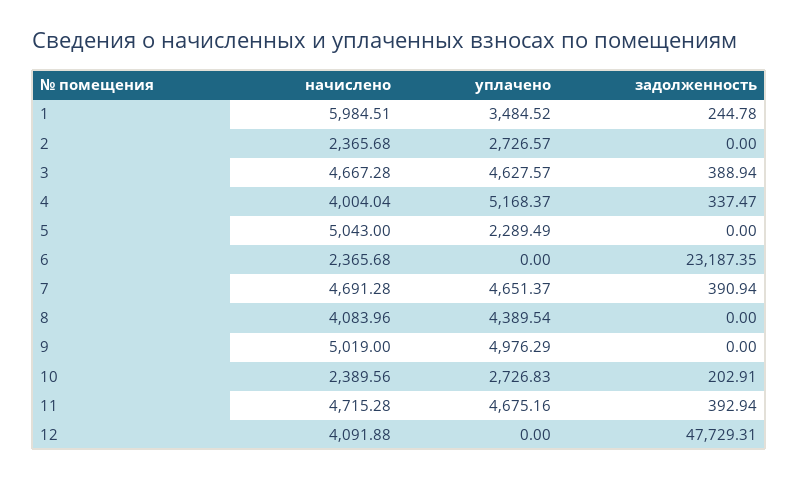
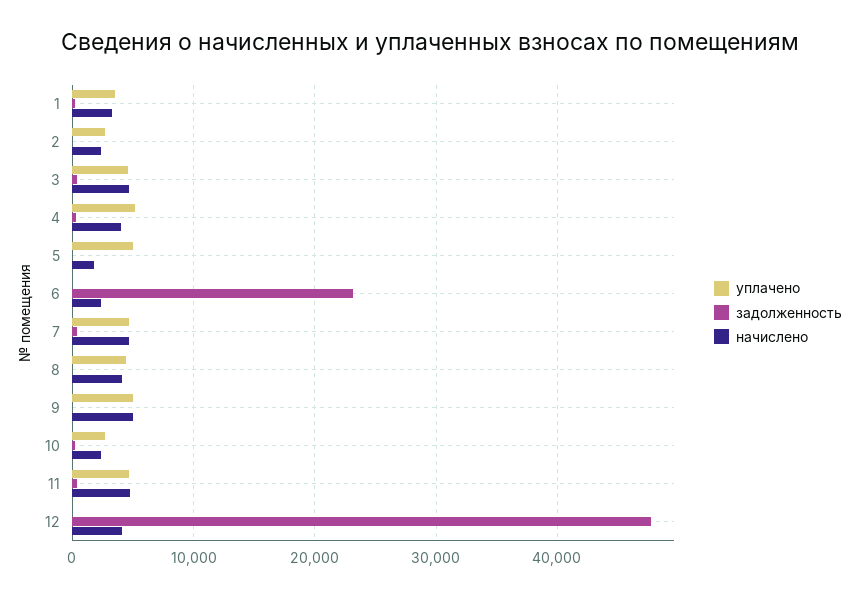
  {
    "начислено": {
-     "1": 5984.51,
+     "1": 3000,
      "2": 2365.68,
      "3": 4667.28,
      "4": 4004.04,
-     "5": 5043,
+     "5": 2000,
      "6": 2365.68,
      "7": 4691.28,
      "8": 4083.96,
      "9": 5019,
      "10": 2389.56,
      "11": 4715.28,
      "12": 4091.88
    },
    "уплачено": {
      "1": 3484.52,
      "2": 2726.57,
      "3": 4627.57,
      "4": 5168.37,
-     "5": 2289.49,
+     "5": 5000,
      "6": 0,
      "7": 4651.37,
      "8": 4389.54,
      "9": 4976.29,
      "10": 2726.83,
      "11": 4675.16,
      "12": 0
    },
    "задолженность": {
      "1": 244.78,
      "2": 0,
      "3": 388.94,
      "4": 337.47,
      "5": 0,
      "6": 23187.35,
      "7": 390.94,
      "8": 0,
      "9": 0,
      "10": 202.91,
      "11": 392.94,
      "12": 47729.31
    }
  }

